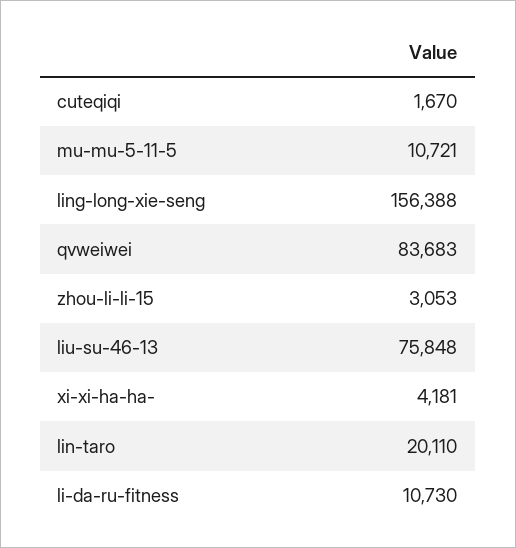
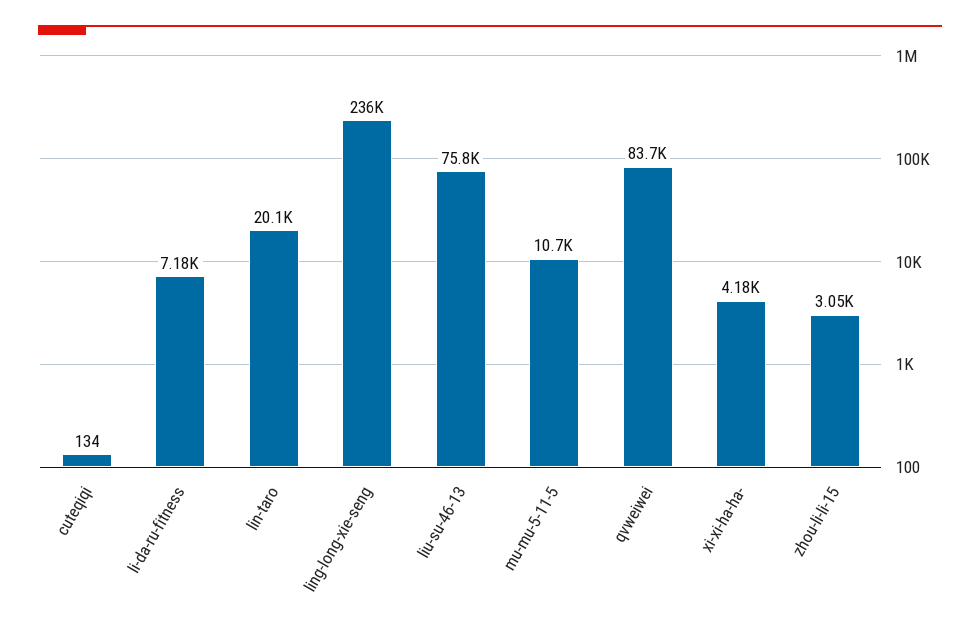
  {
-   "cuteqiqi": 1670,
+   "cuteqiqi": 134,
    "mu-mu-5-11-5": 10721,
-   "ling-long-xie-seng": 156388,
+   "ling-long-xie-seng": 236000,
    "qvweiwei": 83683,
    "zhou-li-li-15": 3053,
    "liu-su-46-13": 75848,
    "xi-xi-ha-ha-": 4181,
    "lin-taro": 20110,
-   "li-da-ru-fitness": 10730
+   "li-da-ru-fitness": 7180
  }

